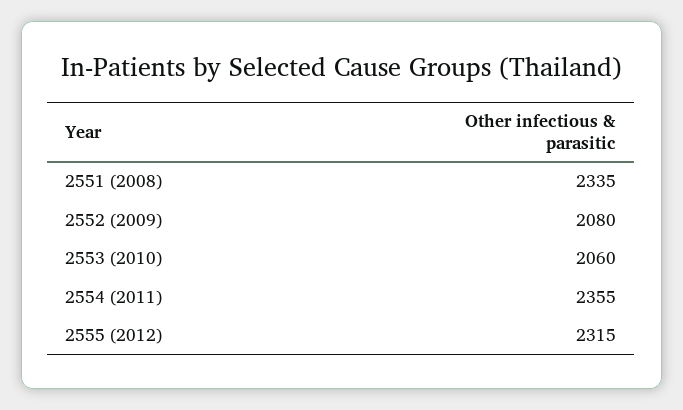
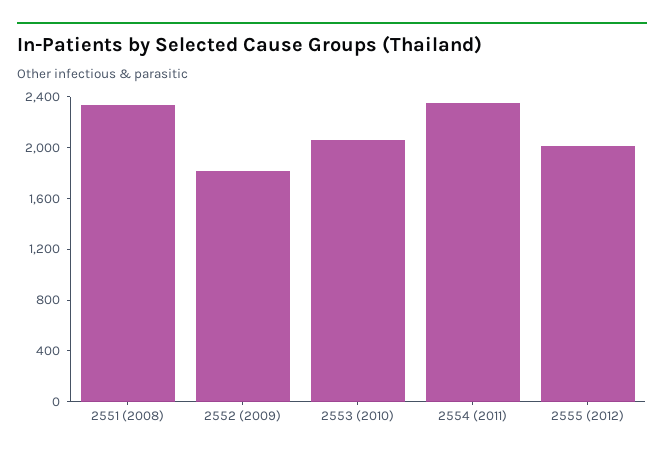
  {
    "2551 (2008)": 2335,
-   "2552 (2009)": 2080,
+   "2552 (2009)": 1800,
    "2553 (2010)": 2060,
    "2554 (2011)": 2355,
-   "2555 (2012)": 2315
+   "2555 (2012)": 2000
  }

